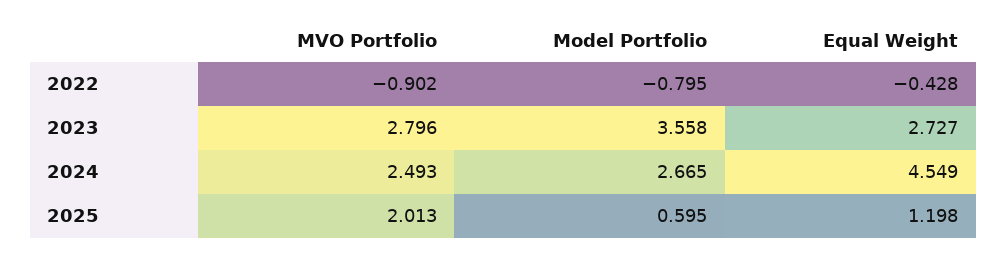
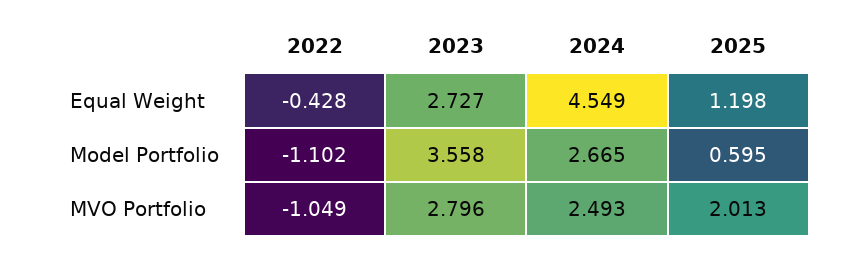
  {
    "MVO Portfolio": {
-     "2022": -0.902,
+     "2022": -1.049,
      "2023": 2.796,
      "2024": 2.493,
      "2025": 2.013
    },
    "Model Portfolio": {
-     "2022": -0.795,
+     "2022": -1.102,
      "2023": 3.558,
      "2024": 2.665,
      "2025": 0.595
    },
    "Equal Weight": {
      "2022": -0.428,
      "2023": 2.727,
      "2024": 4.549,
      "2025": 1.198
    }
  }

